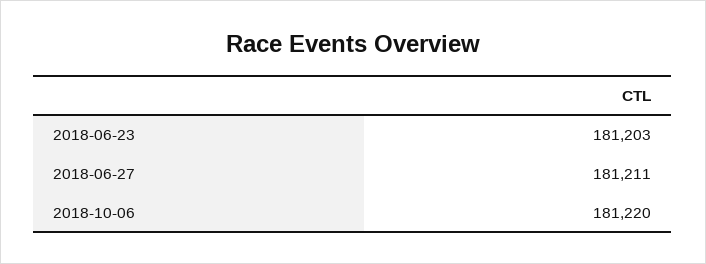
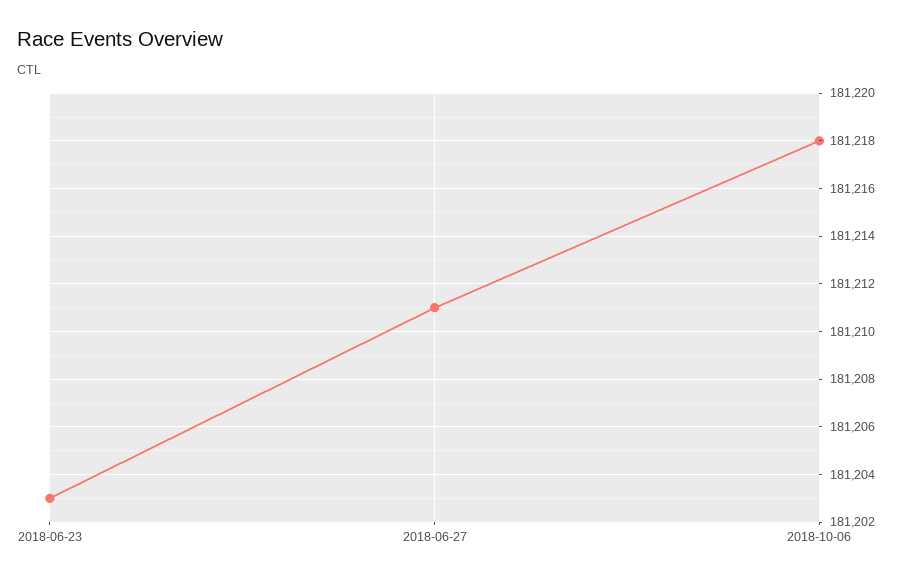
  {
    "2018-06-23": 181203,
    "2018-06-27": 181211,
-   "2018-10-06": 181220
+   "2018-10-06": 181218
  }

